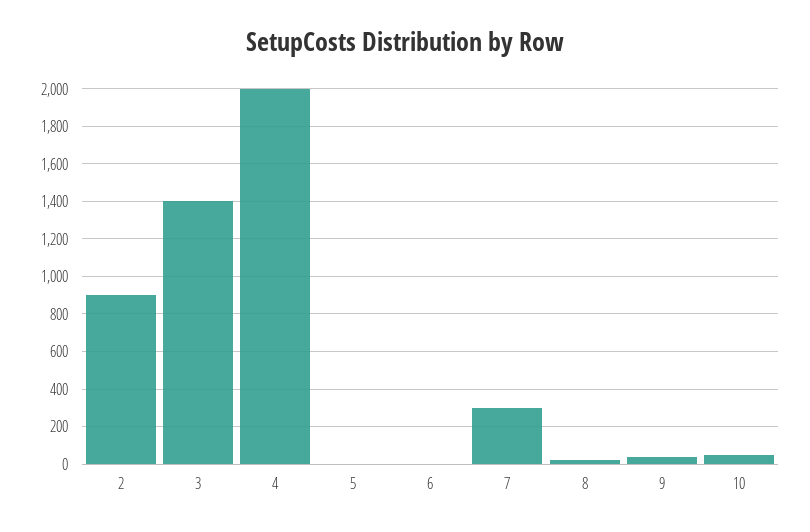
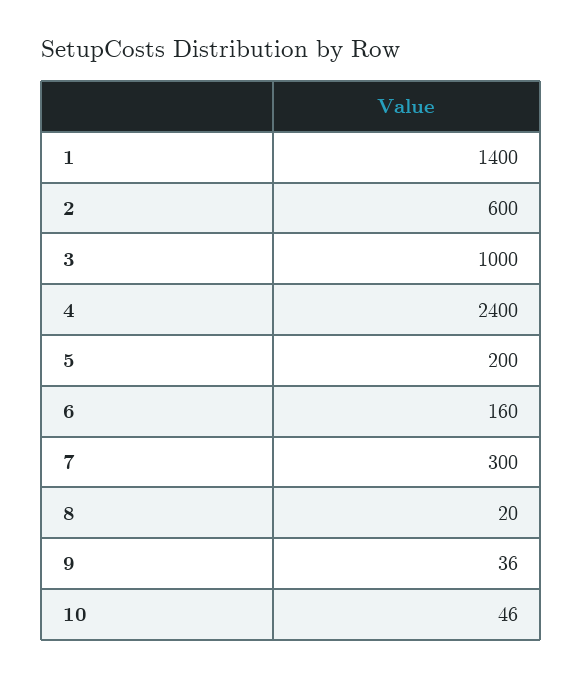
  {
-   "2": 900,
+   "2": 600,
-   "3": 1400,
+   "3": 1000,
-   "4": 2000,
+   "4": 2400,
-   "5": 0,
+   "5": 200,
-   "6": 0,
+   "6": 160,
    "7": 300,
    "8": 20,
    "9": 36,
-   "10": 46
+   "10": 46,
+   "1": 1400
  }

